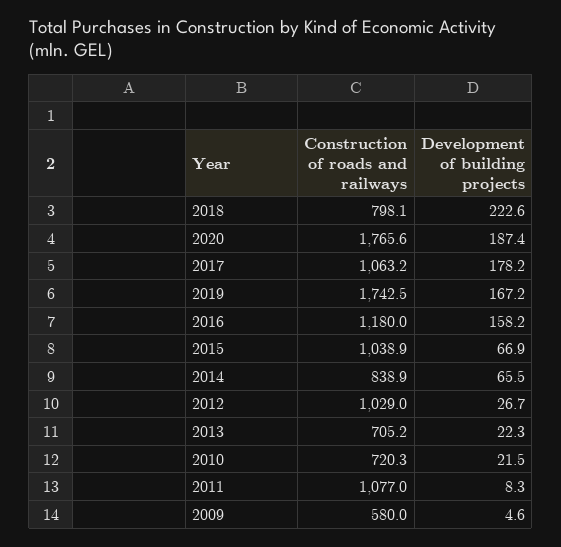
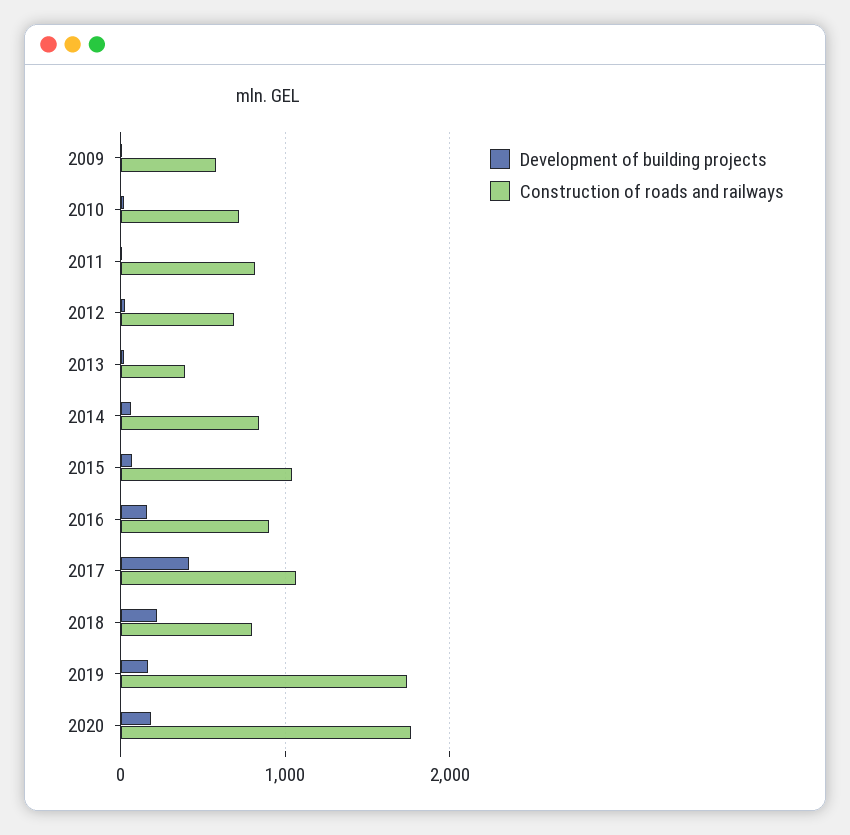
  {
    "Construction of roads and railways": {
      "2018": 798.1,
      "2020": 1765.6,
      "2017": 1063.2,
      "2019": 1742.5,
-     "2016": 1180,
+     "2016": 900,
      "2015": 1038.9,
      "2014": 838.9,
-     "2012": 1029,
+     "2012": 700,
-     "2013": 705.2,
+     "2013": 400,
      "2010": 720.3,
-     "2011": 1077,
+     "2011": 800,
      "2009": 580
    },
    "Development of building projects": {
      "2018": 222.6,
      "2020": 187.4,
-     "2017": 178.2,
+     "2017": 400,
      "2019": 167.2,
      "2016": 158.2,
      "2015": 66.9,
      "2014": 65.5,
      "2012": 26.7,
      "2013": 22.3,
      "2010": 21.5,
      "2011": 8.3,
      "2009": 4.6
    }
  }

